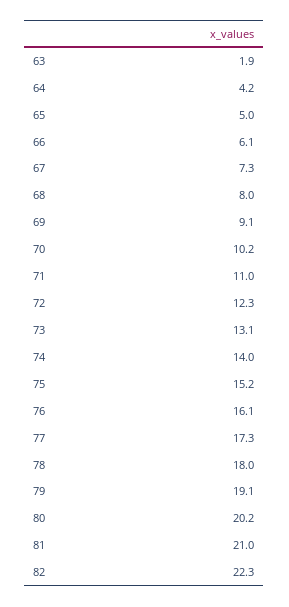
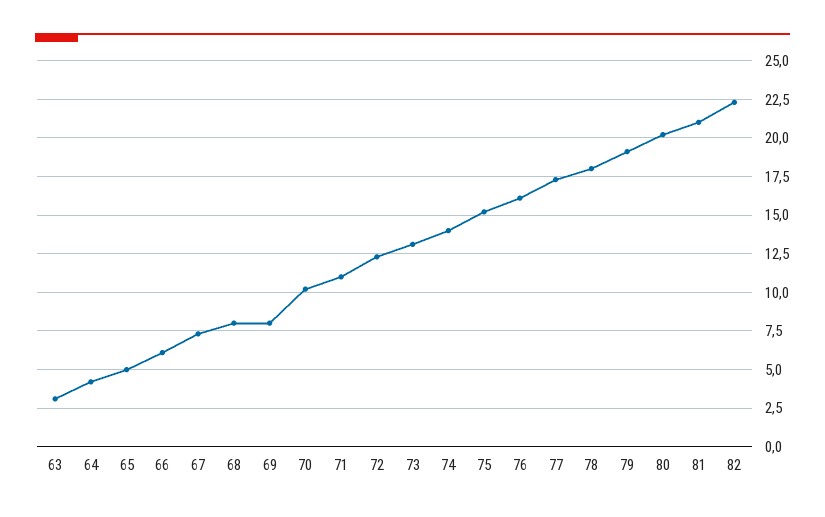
  {
-   "63": 1.9,
+   "63": 3,
    "64": 4.2,
    "65": 5,
    "66": 6.1,
    "67": 7.3,
    "68": 8,
-   "69": 9.1,
+   "69": 8,
    "70": 10.2,
    "71": 11,
    "72": 12.3,
    "73": 13.1,
    "74": 14,
    "75": 15.2,
    "76": 16.1,
    "77": 17.3,
    "78": 18,
    "79": 19.1,
    "80": 20.2,
    "81": 21,
    "82": 22.3
  }

